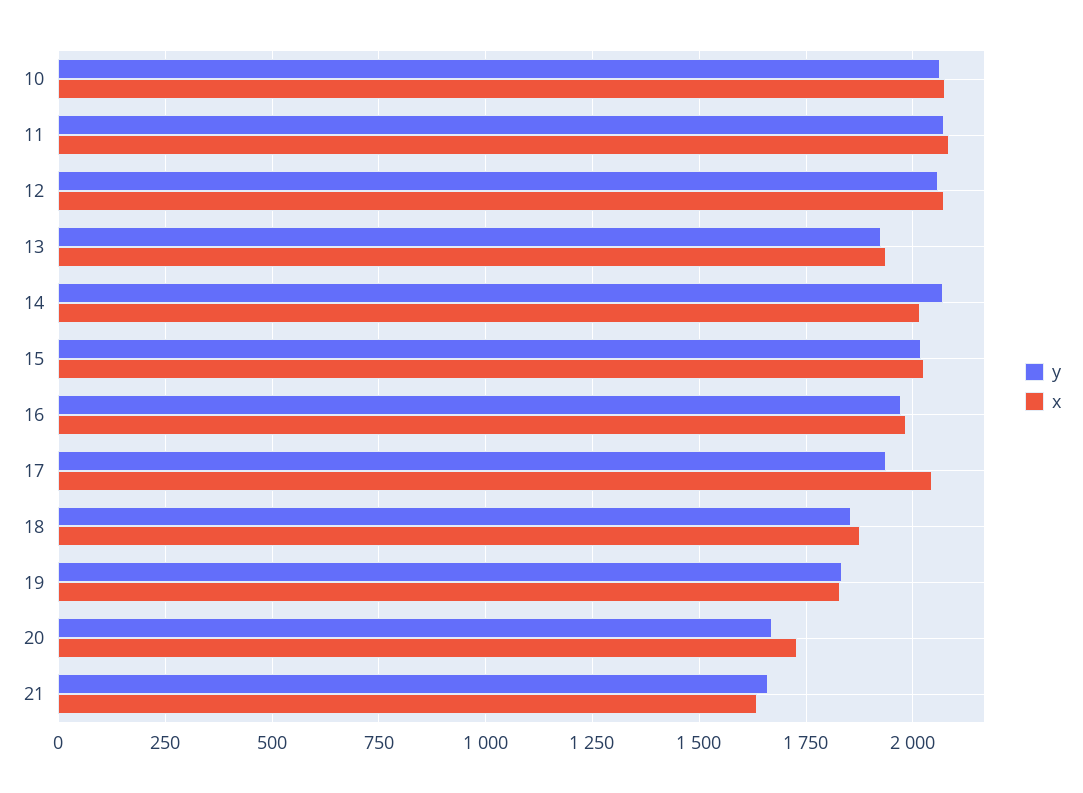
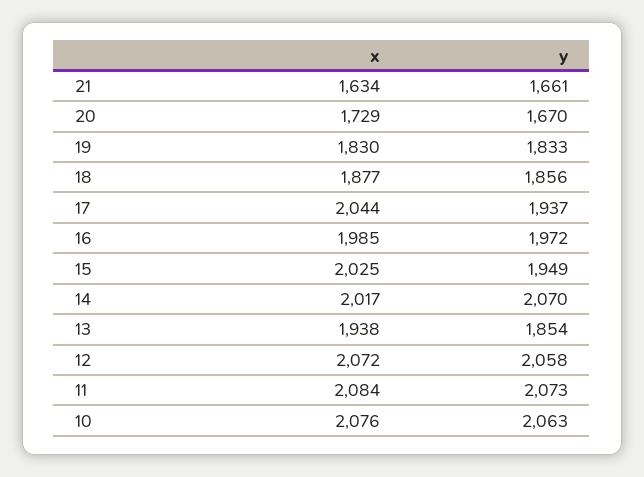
  {
    "y": {
      "10": 2063,
      "11": 2073,
      "12": 2058,
-     "13": 1925,
+     "13": 1854,
      "14": 2070,
-     "15": 2025,
+     "15": 1949,
      "16": 1972,
      "17": 1937,
      "18": 1856,
      "19": 1833,
      "20": 1670,
      "21": 1661
    },
    "x": {
      "10": 2076,
      "11": 2084,
      "12": 2072,
      "13": 1938,
      "14": 2017,
      "15": 2025,
      "16": 1985,
      "17": 2044,
      "18": 1877,
      "19": 1830,
      "20": 1729,
      "21": 1634
    }
  }

